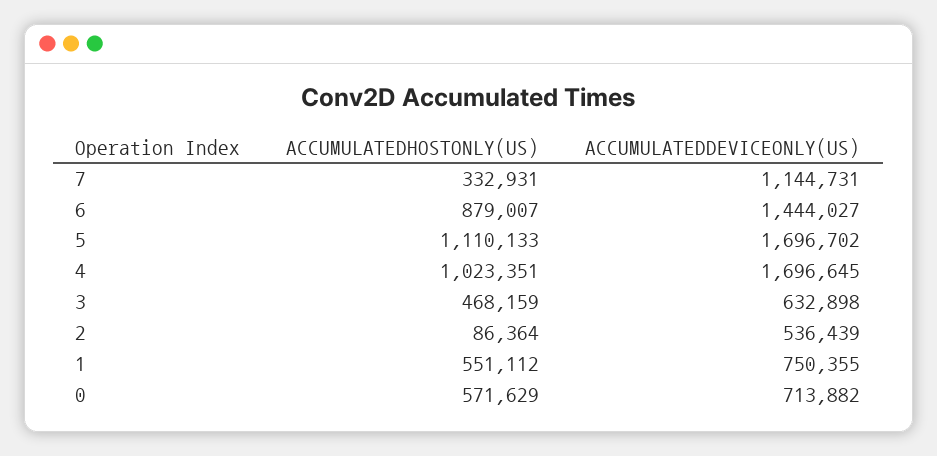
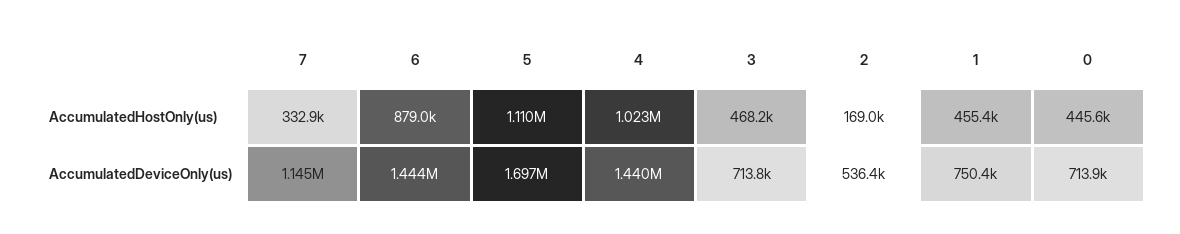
  {
    "ACCUMULATEDHOSTONLY(US)": {
      "7": 332931,
      "6": 879007,
      "5": 1110133,
      "4": 1023351,
      "3": 468159,
-     "2": 86364,
+     "2": 169000,
-     "1": 551112,
+     "1": 455400,
-     "0": 571629
+     "0": 445600
    },
    "ACCUMULATEDDEVICEONLY(US)": {
      "7": 1144731,
      "6": 1444027,
      "5": 1696702,
-     "4": 1696645,
+     "4": 1440000,
-     "3": 632898,
+     "3": 713800,
      "2": 536439,
      "1": 750355,
      "0": 713882
    }
  }

